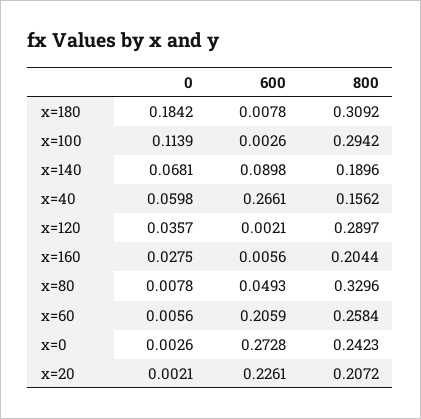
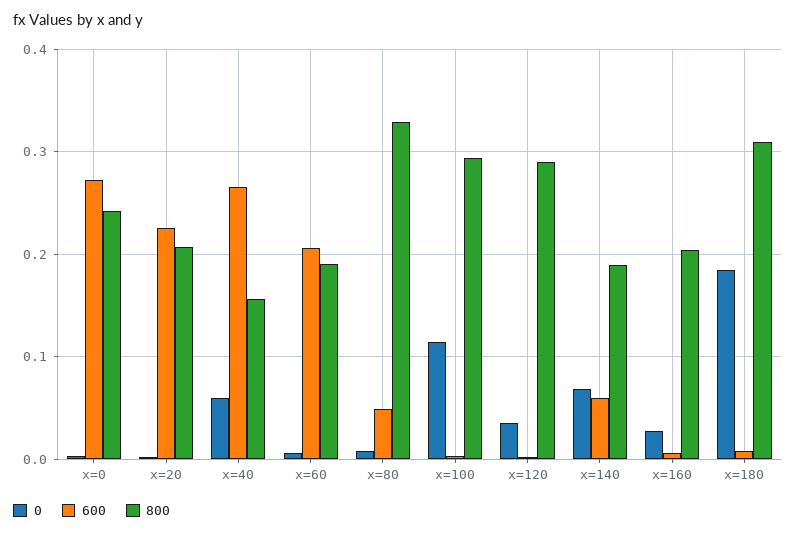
  {
    "0": {
      "x=180": 0.1842,
      "x=100": 0.1139,
      "x=140": 0.0681,
      "x=40": 0.0598,
      "x=120": 0.0357,
      "x=160": 0.0275,
      "x=80": 0.0078,
      "x=60": 0.0056,
      "x=0": 0.0026,
      "x=20": 0.0021
    },
    "600": {
      "x=180": 0.0078,
      "x=100": 0.0026,
-     "x=140": 0.0898,
+     "x=140": 0.06,
      "x=40": 0.2661,
      "x=120": 0.0021,
      "x=160": 0.0056,
      "x=80": 0.0493,
      "x=60": 0.2059,
      "x=0": 0.2728,
      "x=20": 0.2261
    },
    "800": {
      "x=180": 0.3092,
      "x=100": 0.2942,
      "x=140": 0.1896,
      "x=40": 0.1562,
      "x=120": 0.2897,
      "x=160": 0.2044,
      "x=80": 0.3296,
-     "x=60": 0.2584,
+     "x=60": 0.19,
      "x=0": 0.2423,
      "x=20": 0.2072
    }
  }

